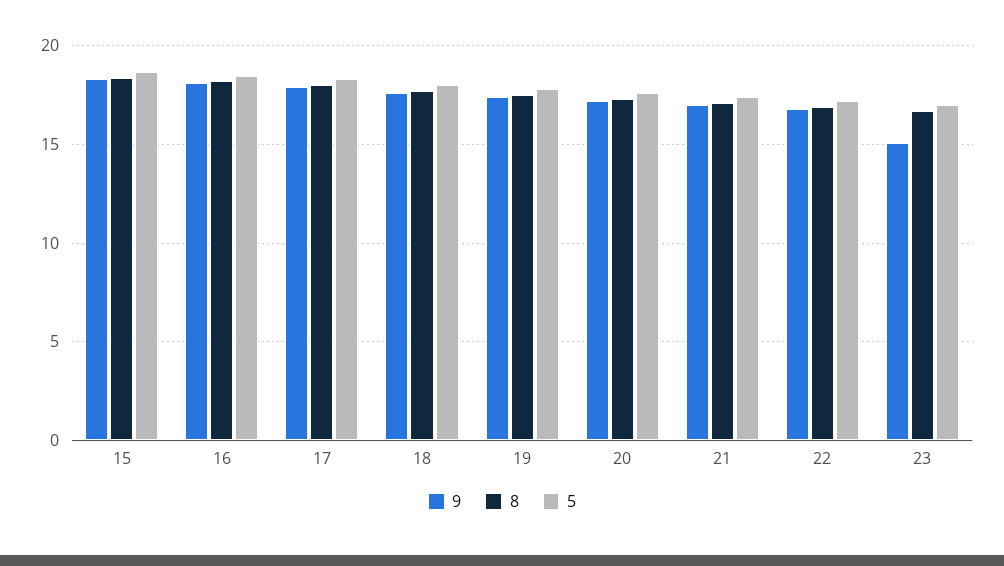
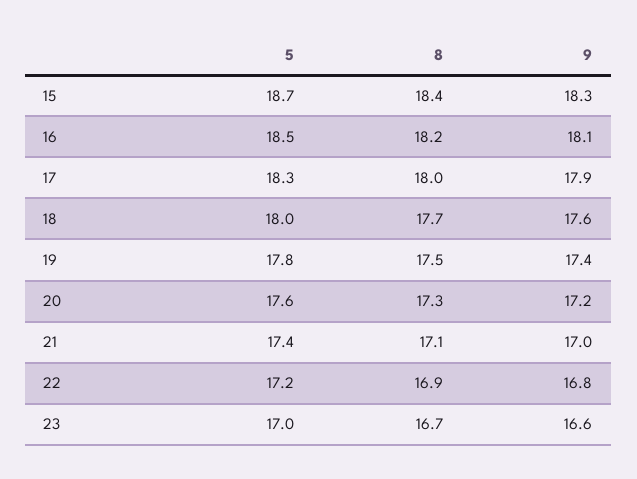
  {
    "9": {
      "15": 18.3,
      "16": 18.1,
      "17": 17.9,
      "18": 17.6,
      "19": 17.4,
      "20": 17.2,
      "21": 17,
      "22": 16.8,
-     "23": 15
+     "23": 16.6
    },
    "8": {
      "15": 18.4,
      "16": 18.2,
      "17": 18,
      "18": 17.7,
      "19": 17.5,
      "20": 17.3,
      "21": 17.1,
      "22": 16.9,
      "23": 16.7
    },
    "5": {
      "15": 18.7,
      "16": 18.5,
      "17": 18.3,
      "18": 18,
      "19": 17.8,
      "20": 17.6,
      "21": 17.4,
      "22": 17.2,
      "23": 17
    }
  }

